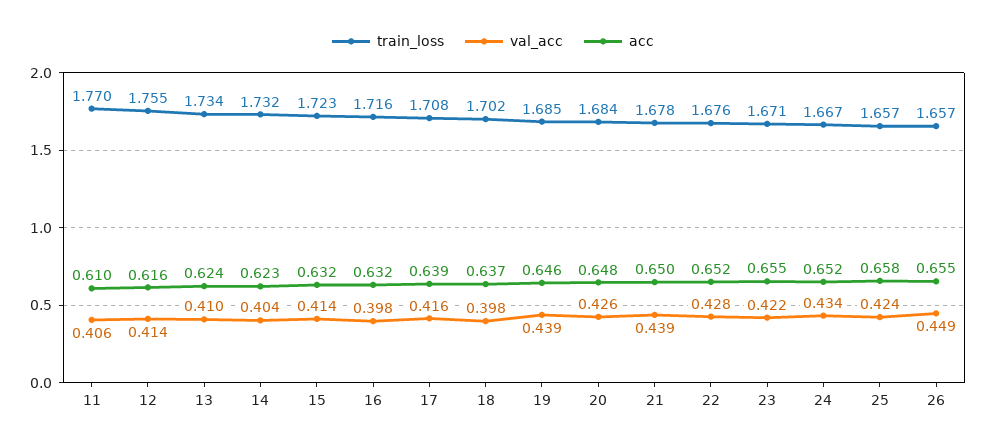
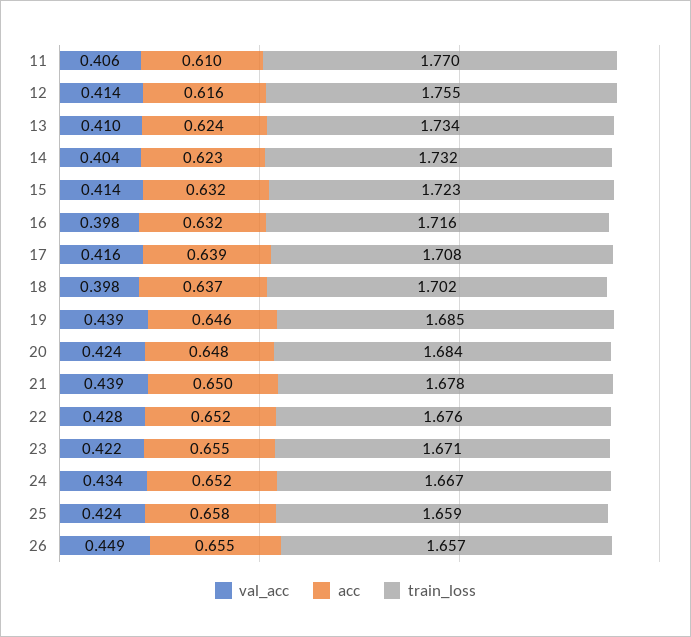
  {
    "train_loss": {
      "11": 1.77,
      "12": 1.755,
      "13": 1.734,
      "14": 1.732,
      "15": 1.723,
      "16": 1.716,
      "17": 1.708,
      "18": 1.702,
      "19": 1.685,
      "20": 1.684,
      "21": 1.678,
      "22": 1.676,
      "23": 1.671,
      "24": 1.667,
-     "25": 1.657,
+     "25": 1.659,
      "26": 1.657
    },
    "val_acc": {
      "11": 0.406,
      "12": 0.414,
      "13": 0.41,
      "14": 0.404,
      "15": 0.414,
      "16": 0.398,
      "17": 0.416,
      "18": 0.398,
      "19": 0.439,
-     "20": 0.426,
+     "20": 0.424,
      "21": 0.439,
      "22": 0.428,
      "23": 0.422,
      "24": 0.434,
      "25": 0.424,
      "26": 0.449
    },
    "acc": {
      "11": 0.61,
      "12": 0.616,
      "13": 0.624,
      "14": 0.623,
      "15": 0.632,
      "16": 0.632,
      "17": 0.639,
      "18": 0.637,
      "19": 0.646,
      "20": 0.648,
      "21": 0.65,
      "22": 0.652,
      "23": 0.655,
      "24": 0.652,
      "25": 0.658,
      "26": 0.655
    }
  }

